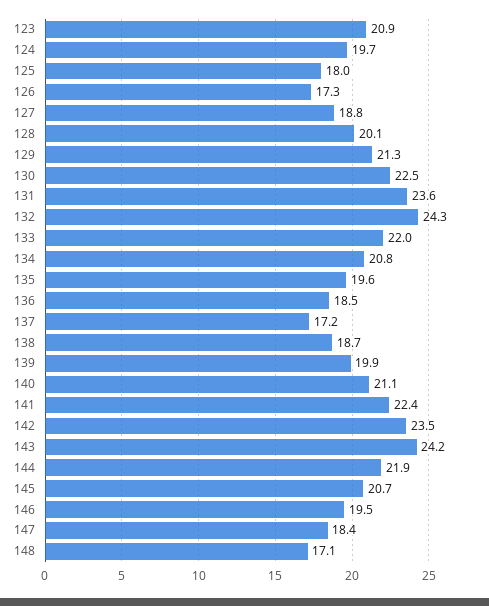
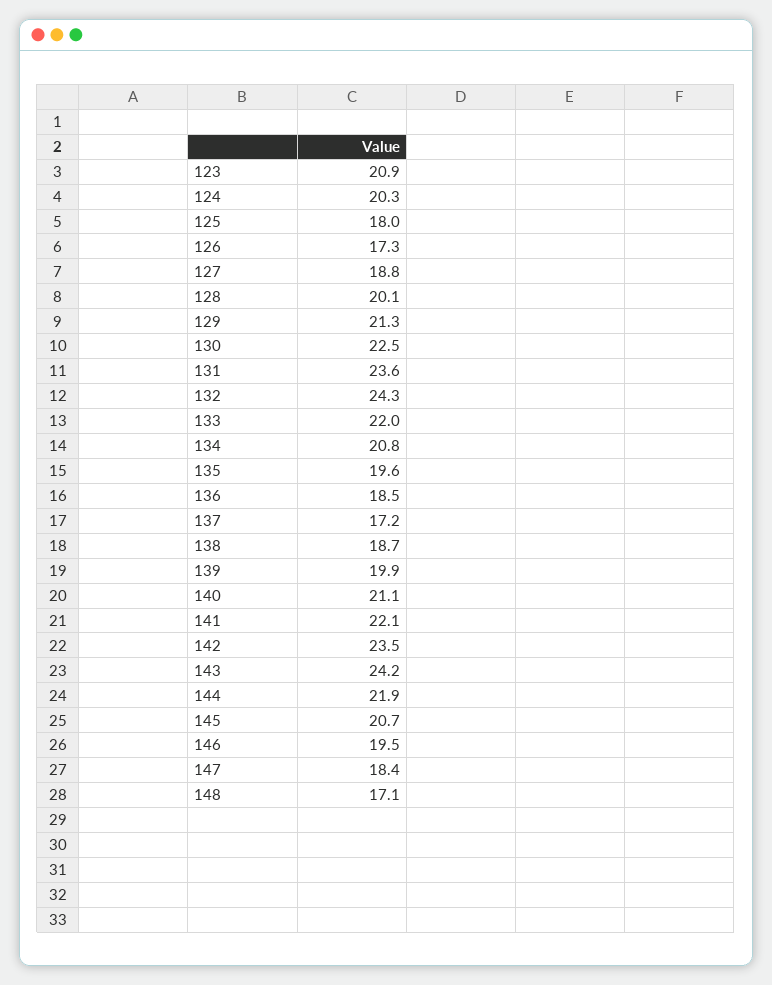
  {
    "123": 20.9,
-   "124": 19.7,
+   "124": 20.3,
    "125": 18,
    "126": 17.3,
    "127": 18.8,
    "128": 20.1,
    "129": 21.3,
    "130": 22.5,
    "131": 23.6,
    "132": 24.3,
    "133": 22,
    "134": 20.8,
    "135": 19.6,
    "136": 18.5,
    "137": 17.2,
    "138": 18.7,
    "139": 19.9,
    "140": 21.1,
-   "141": 22.4,
+   "141": 22.1,
    "142": 23.5,
    "143": 24.2,
    "144": 21.9,
    "145": 20.7,
    "146": 19.5,
    "147": 18.4,
    "148": 17.1
  }

